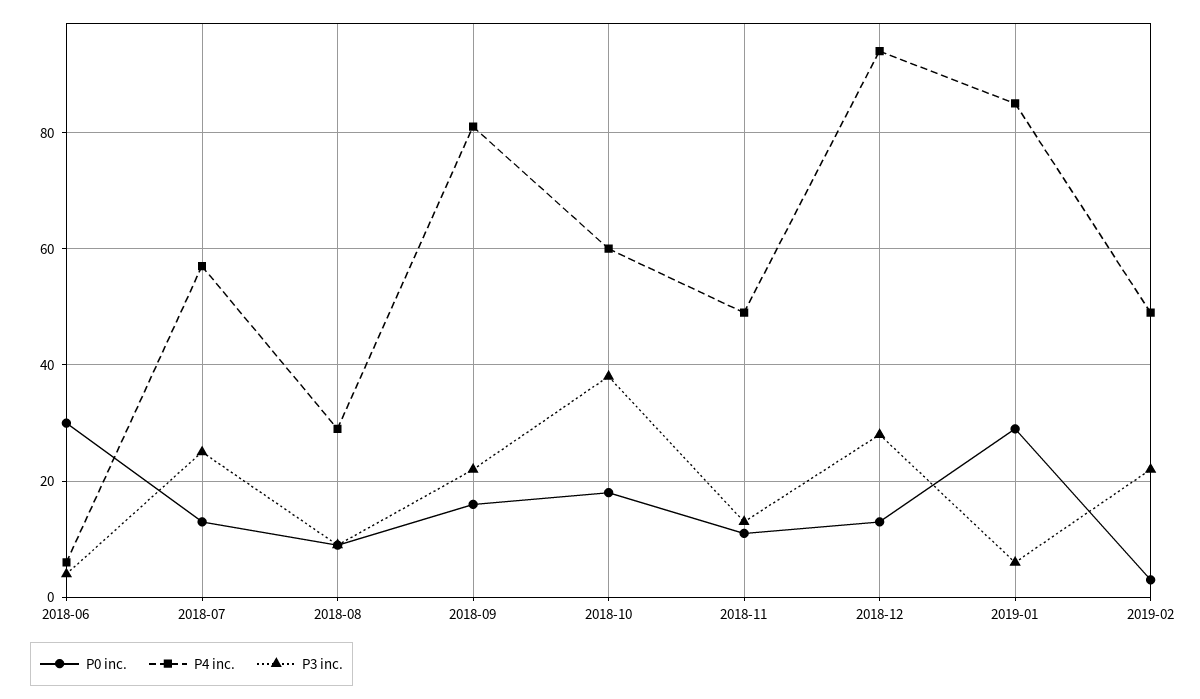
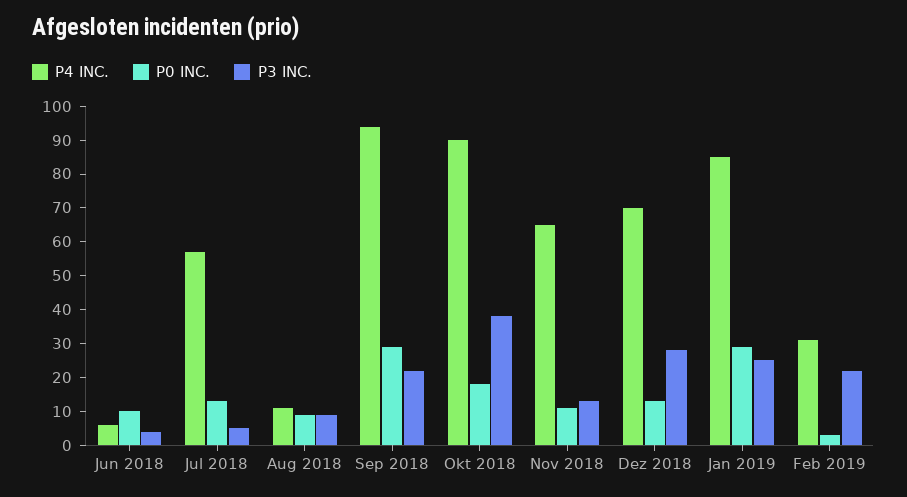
  {
    "P0 inc.": {
-     "2018-06": 30,
+     "2018-06": 10,
      "2018-07": 15,
      "2018-08": 10,
-     "2018-09": 15,
+     "2018-09": 30,
      "2018-10": 20,
      "2018-11": 10,
      "2018-12": 15,
      "2019-01": 30,
      "2019-02": 5
    },
    "P4 inc.": {
      "2018-06": 5,
      "2018-07": 55,
-     "2018-08": 30,
+     "2018-08": 10,
-     "2018-09": 80,
+     "2018-09": 95,
-     "2018-10": 60,
+     "2018-10": 90,
-     "2018-11": 50,
+     "2018-11": 65,
-     "2018-12": 95,
+     "2018-12": 70,
      "2019-01": 85,
-     "2019-02": 50
+     "2019-02": 30
    },
    "P3 inc.": {
      "2018-06": 5,
-     "2018-07": 25,
+     "2018-07": 5,
      "2018-08": 10,
      "2018-09": 20,
      "2018-10": 40,
      "2018-11": 15,
      "2018-12": 30,
-     "2019-01": 5,
+     "2019-01": 25,
      "2019-02": 20
    }
  }

